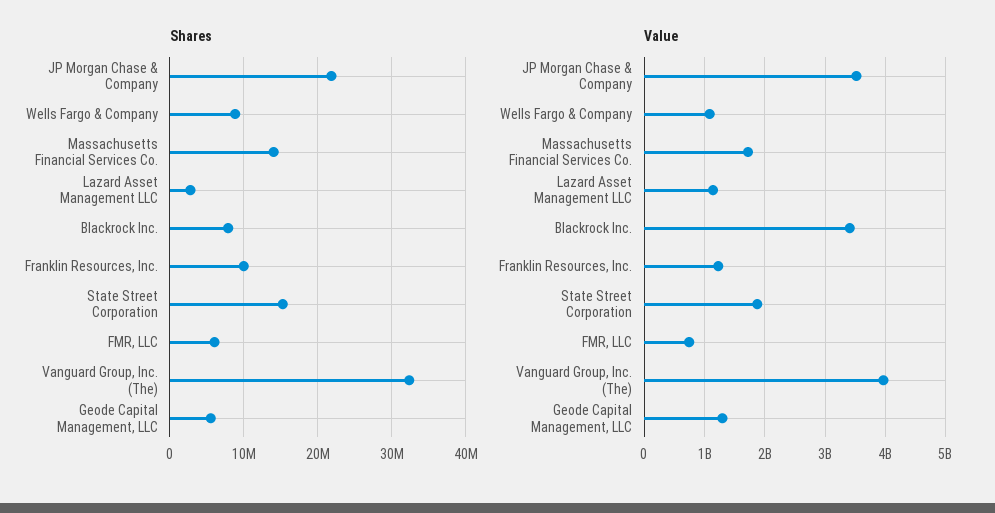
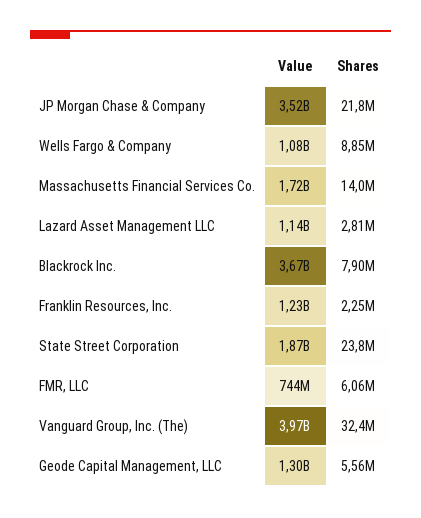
  {
    "Shares": {
      "JP Morgan Chase & Company": 21800000,
      "Wells Fargo & Company": 8850000,
      "Massachusetts Financial Services Co.": 14000000,
      "Lazard Asset Management LLC": 2810000,
      "Blackrock Inc.": 7900000,
-     "Franklin Resources, Inc.": 10000000,
+     "Franklin Resources, Inc.": 2250000,
-     "State Street Corporation": 15000000,
+     "State Street Corporation": 23800000,
      "FMR, LLC": 6060000,
      "Vanguard Group, Inc. (The)": 32400000,
      "Geode Capital Management, LLC": 5560000
    },
    "Value": {
      "JP Morgan Chase & Company": 3520000000,
      "Wells Fargo & Company": 1080000000,
      "Massachusetts Financial Services Co.": 1720000000,
      "Lazard Asset Management LLC": 1140000000,
-     "Blackrock Inc.": 3400000000,
+     "Blackrock Inc.": 3670000000,
      "Franklin Resources, Inc.": 1230000000,
      "State Street Corporation": 1870000000,
      "FMR, LLC": 744000000,
      "Vanguard Group, Inc. (The)": 3970000000,
      "Geode Capital Management, LLC": 1300000000
    }
  }

